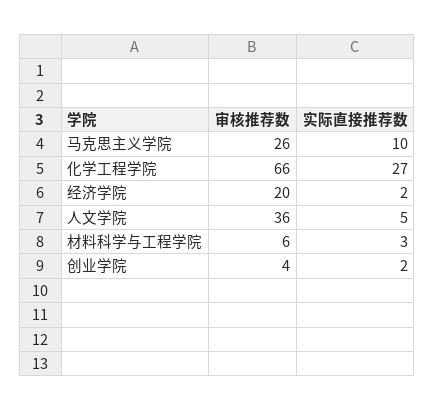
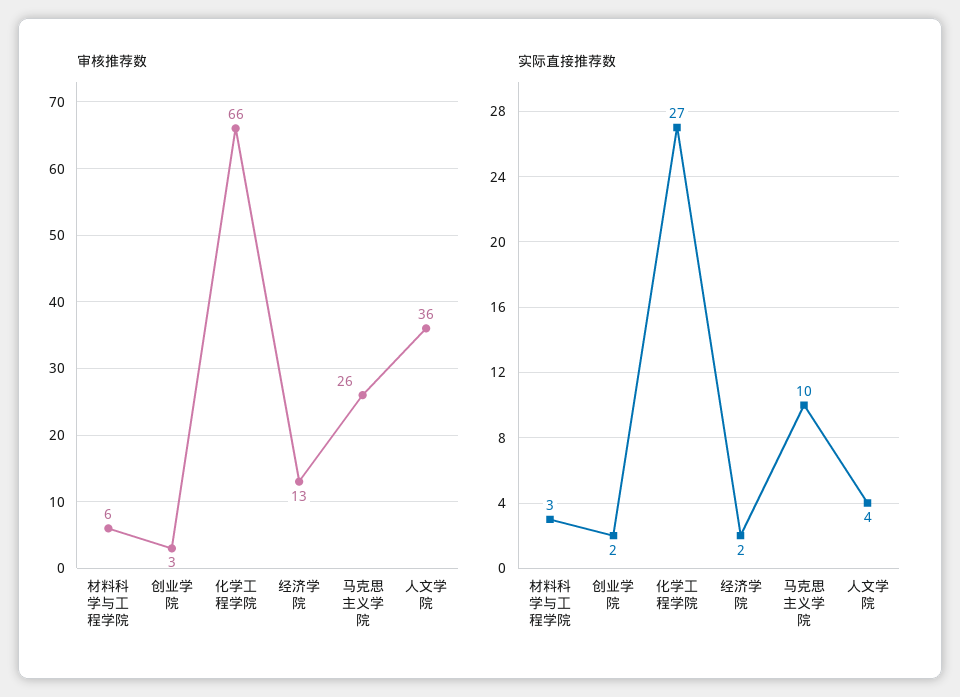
  {
    "审核推荐数": {
      "马克思主义学院": 26,
      "化学工程学院": 66,
-     "经济学院": 20,
+     "经济学院": 13,
      "人文学院": 36,
      "材料科学与工程学院": 6,
-     "创业学院": 4
+     "创业学院": 3
    },
    "实际直接推荐数": {
      "马克思主义学院": 10,
      "化学工程学院": 27,
      "经济学院": 2,
-     "人文学院": 5,
+     "人文学院": 4,
      "材料科学与工程学院": 3,
      "创业学院": 2
    }
  }

